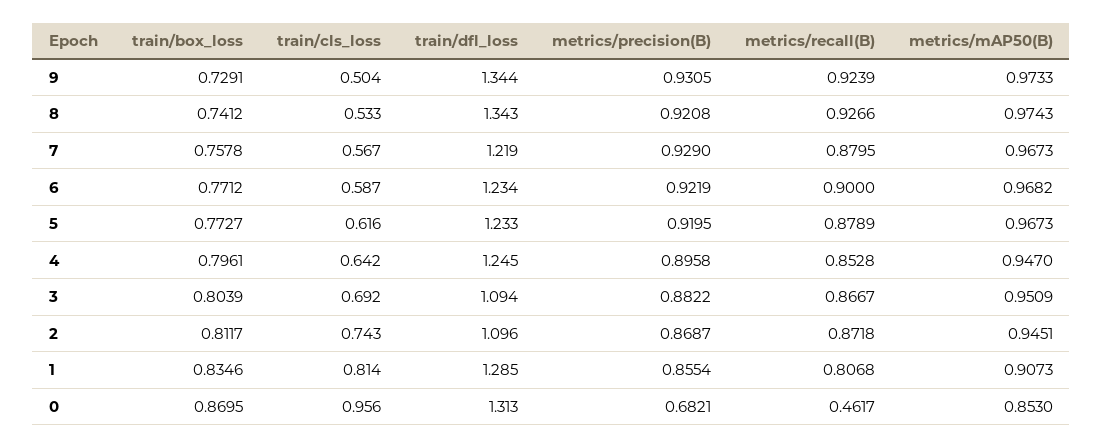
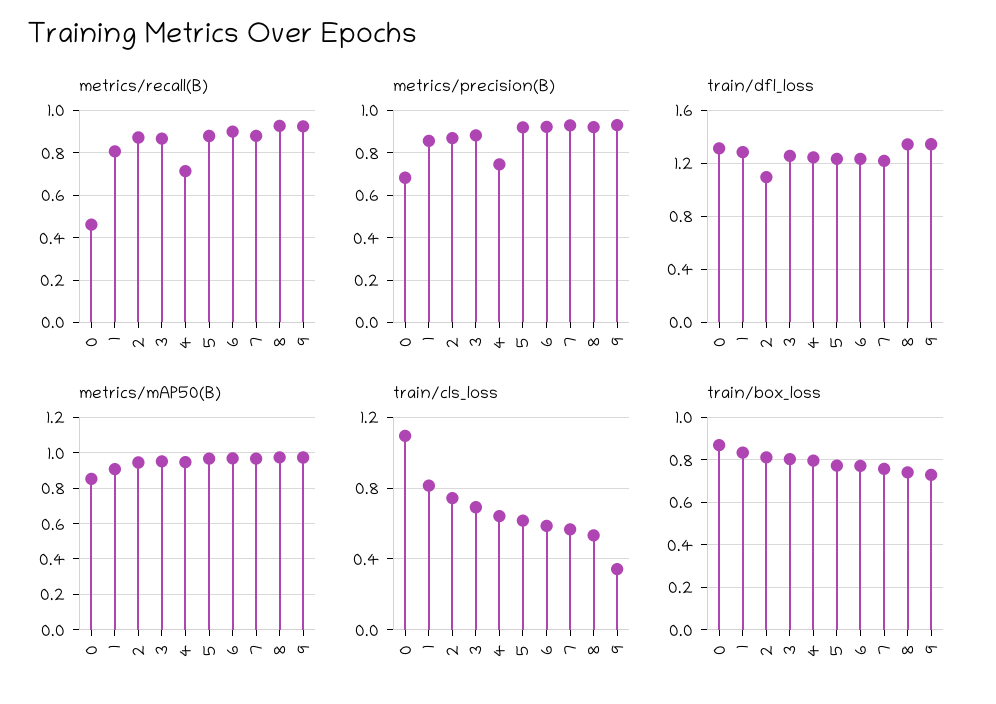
  {
    "train/box_loss": {
      "9": 0.7291,
      "8": 0.7412,
      "7": 0.7578,
      "6": 0.7712,
      "5": 0.7727,
      "4": 0.7961,
      "3": 0.8039,
      "2": 0.8117,
      "1": 0.8346,
      "0": 0.8695
    },
    "train/cls_loss": {
-     "9": 0.504,
+     "9": 0.35,
      "8": 0.533,
      "7": 0.567,
      "6": 0.587,
      "5": 0.616,
      "4": 0.642,
      "3": 0.692,
      "2": 0.743,
      "1": 0.814,
-     "0": 0.956
+     "0": 1.1
    },
    "train/dfl_loss": {
      "9": 1.344,
      "8": 1.343,
      "7": 1.219,
      "6": 1.234,
      "5": 1.233,
      "4": 1.245,
-     "3": 1.094,
+     "3": 1.25,
      "2": 1.096,
      "1": 1.285,
      "0": 1.313
    },
    "metrics/precision(B)": {
      "9": 0.9305,
      "8": 0.9208,
      "7": 0.929,
      "6": 0.9219,
      "5": 0.9195,
-     "4": 0.8958,
+     "4": 0.75,
      "3": 0.8822,
      "2": 0.8687,
      "1": 0.8554,
      "0": 0.6821
    },
    "metrics/recall(B)": {
      "9": 0.9239,
      "8": 0.9266,
      "7": 0.8795,
      "6": 0.9,
      "5": 0.8789,
-     "4": 0.8528,
+     "4": 0.7,
      "3": 0.8667,
      "2": 0.8718,
      "1": 0.8068,
      "0": 0.4617
    },
    "metrics/mAP50(B)": {
      "9": 0.9733,
      "8": 0.9743,
      "7": 0.9673,
      "6": 0.9682,
      "5": 0.9673,
      "4": 0.947,
      "3": 0.9509,
      "2": 0.9451,
      "1": 0.9073,
      "0": 0.853
    }
  }

